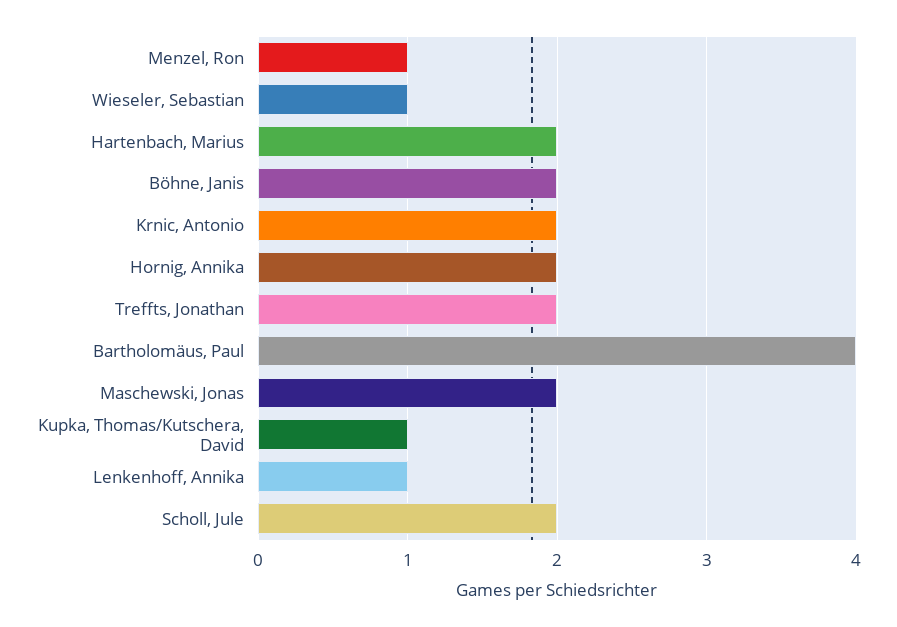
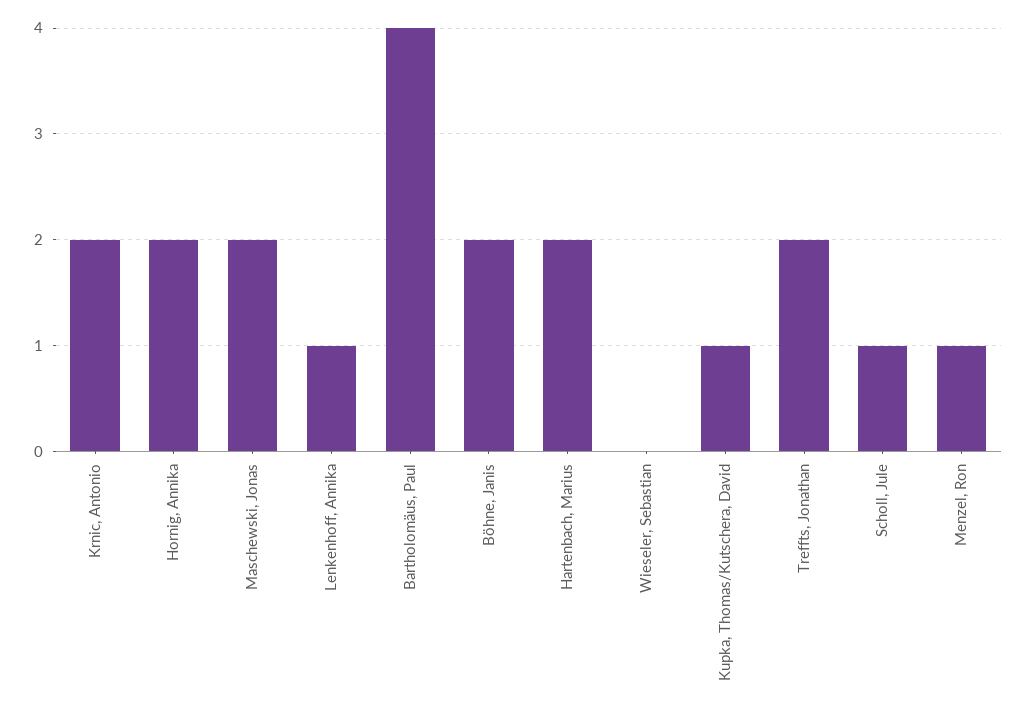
  {
    "Menzel, Ron": 1,
-   "Wieseler, Sebastian": 1,
+   "Wieseler, Sebastian": 0,
    "Hartenbach, Marius": 2,
    "Böhne, Janis": 2,
    "Krnic, Antonio": 2,
    "Hornig, Annika": 2,
    "Treffts, Jonathan": 2,
    "Bartholomäus, Paul": 4,
    "Maschewski, Jonas": 2,
    "Kupka, Thomas/Kutschera, David": 1,
    "Lenkenhoff, Annika": 1,
-   "Scholl, Jule": 2
+   "Scholl, Jule": 1
  }

